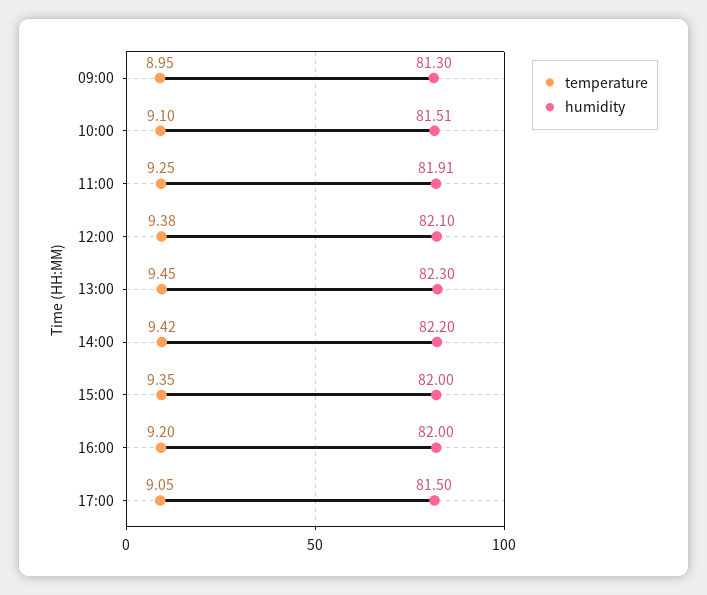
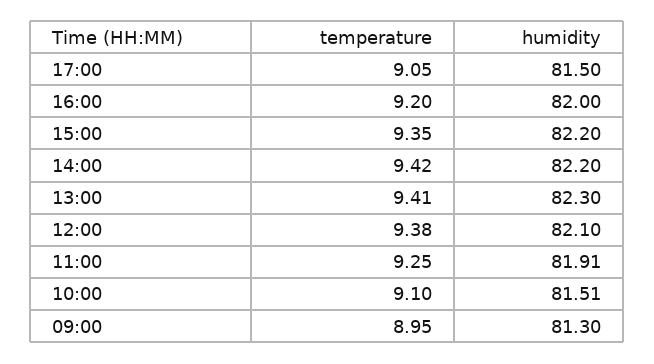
  {
    "temperature": {
      "09:00": 8.95,
      "10:00": 9.1,
      "11:00": 9.25,
      "12:00": 9.38,
-     "13:00": 9.45,
+     "13:00": 9.41,
      "14:00": 9.42,
      "15:00": 9.35,
      "16:00": 9.2,
      "17:00": 9.05
    },
    "humidity": {
      "09:00": 81.3,
      "10:00": 81.51,
      "11:00": 81.91,
      "12:00": 82.1,
      "13:00": 82.3,
      "14:00": 82.2,
-     "15:00": 82,
+     "15:00": 82.2,
      "16:00": 82,
      "17:00": 81.5
    }
  }

